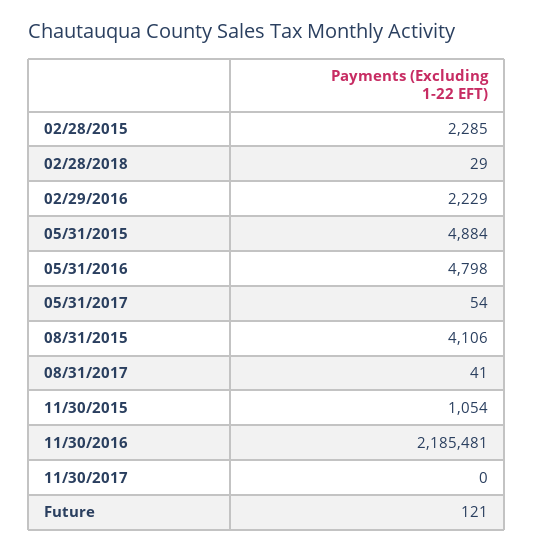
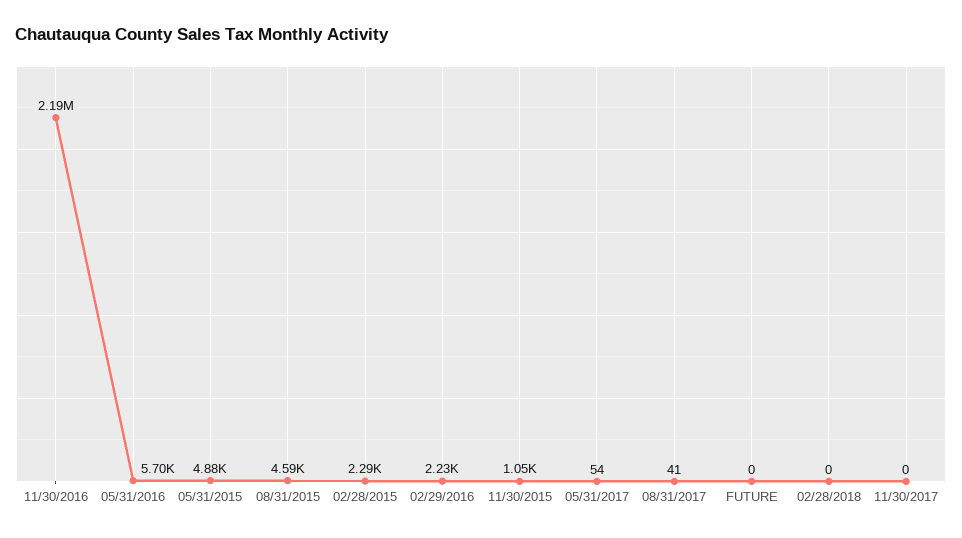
  {
    "02/28/2015": 2285,
-   "02/28/2018": 29,
+   "02/28/2018": 0,
    "02/29/2016": 2229,
    "05/31/2015": 4884,
-   "05/31/2016": 4798,
+   "05/31/2016": 5700,
    "05/31/2017": 54,
-   "08/31/2015": 4106,
+   "08/31/2015": 4590,
    "08/31/2017": 41,
    "11/30/2015": 1054,
    "11/30/2016": 2185481,
    "11/30/2017": 0,
-   "Future": 121
+   "Future": 0
  }

